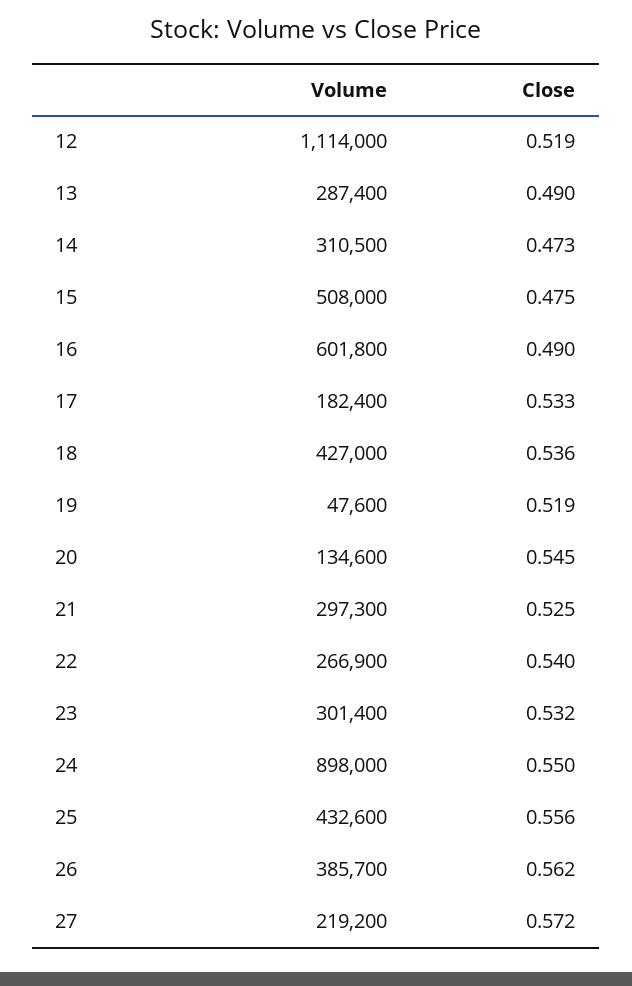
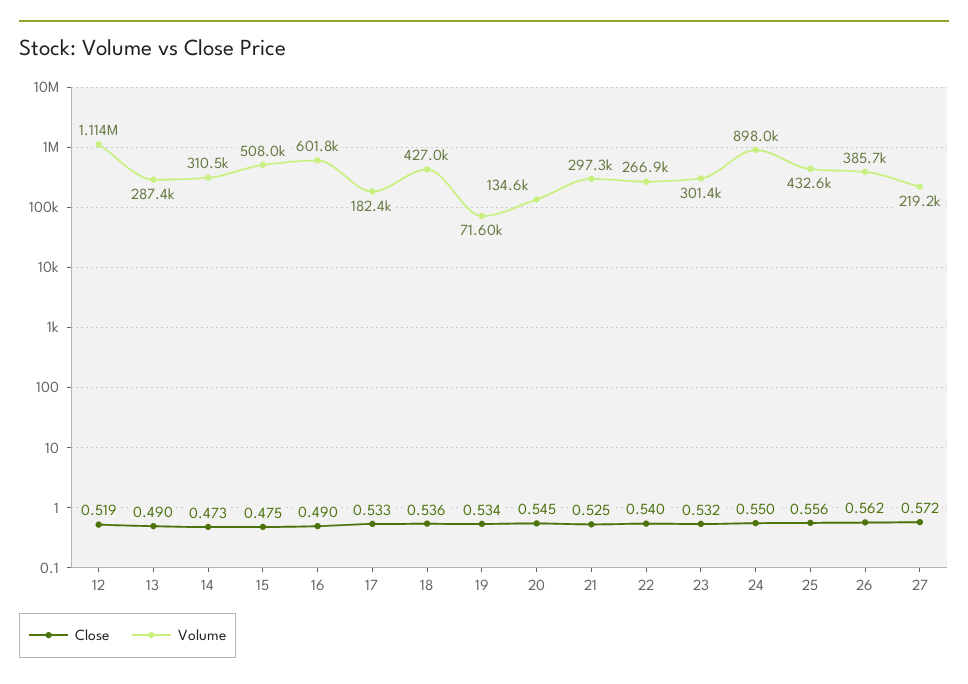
  {
    "Volume": {
      "12": 1114000,
      "13": 287400,
      "14": 310500,
      "15": 508000,
      "16": 601800,
      "17": 182400,
      "18": 427000,
-     "19": 47600,
+     "19": 71600,
      "20": 134600,
      "21": 297300,
      "22": 266900,
      "23": 301400,
      "24": 898000,
      "25": 432600,
      "26": 385700,
      "27": 219200
    },
    "Close": {
      "12": 0.519,
      "13": 0.49,
      "14": 0.473,
      "15": 0.475,
      "16": 0.49,
      "17": 0.533,
      "18": 0.536,
-     "19": 0.519,
+     "19": 0.534,
      "20": 0.545,
      "21": 0.525,
      "22": 0.54,
      "23": 0.532,
      "24": 0.55,
      "25": 0.556,
      "26": 0.562,
      "27": 0.572
    }
  }

